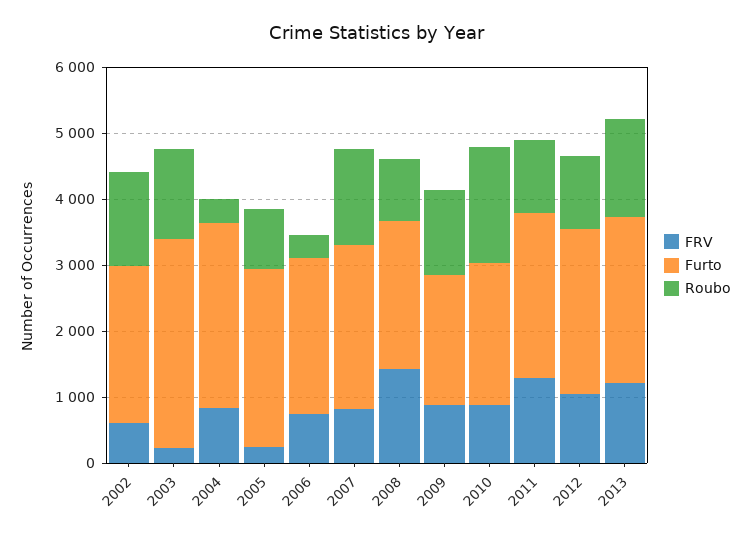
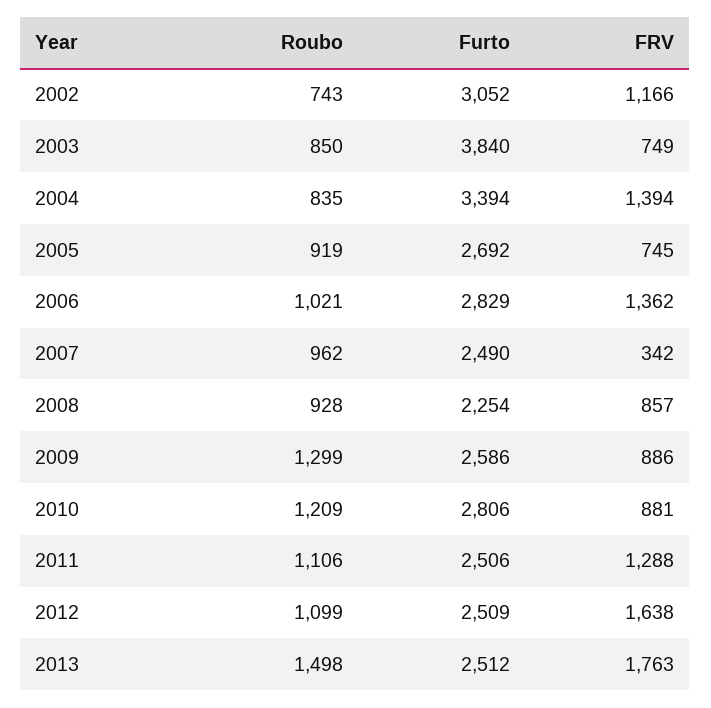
  {
    "FRV": {
-     "2002": 600,
+     "2002": 1166,
-     "2003": 200,
+     "2003": 749,
-     "2004": 800,
+     "2004": 1394,
-     "2005": 200,
+     "2005": 745,
-     "2006": 800,
+     "2006": 1362,
-     "2007": 800,
+     "2007": 342,
-     "2008": 1400,
+     "2008": 857,
      "2009": 886,
      "2010": 881,
      "2011": 1288,
-     "2012": 1000,
+     "2012": 1638,
-     "2013": 1200
+     "2013": 1763
    },
    "Furto": {
-     "2002": 2400,
+     "2002": 3052,
-     "2003": 3200,
+     "2003": 3840,
-     "2004": 2800,
+     "2004": 3394,
      "2005": 2692,
-     "2006": 2400,
+     "2006": 2829,
      "2007": 2490,
      "2008": 2254,
-     "2009": 2000,
+     "2009": 2586,
-     "2010": 2200,
+     "2010": 2806,
      "2011": 2506,
      "2012": 2509,
      "2013": 2512
    },
    "Roubo": {
-     "2002": 1400,
+     "2002": 743,
-     "2003": 1400,
+     "2003": 850,
-     "2004": 400,
+     "2004": 835,
      "2005": 919,
-     "2006": 400,
+     "2006": 1021,
-     "2007": 1400,
+     "2007": 962,
      "2008": 928,
      "2009": 1299,
-     "2010": 1800,
+     "2010": 1209,
      "2011": 1106,
      "2012": 1099,
      "2013": 1498
    }
  }

